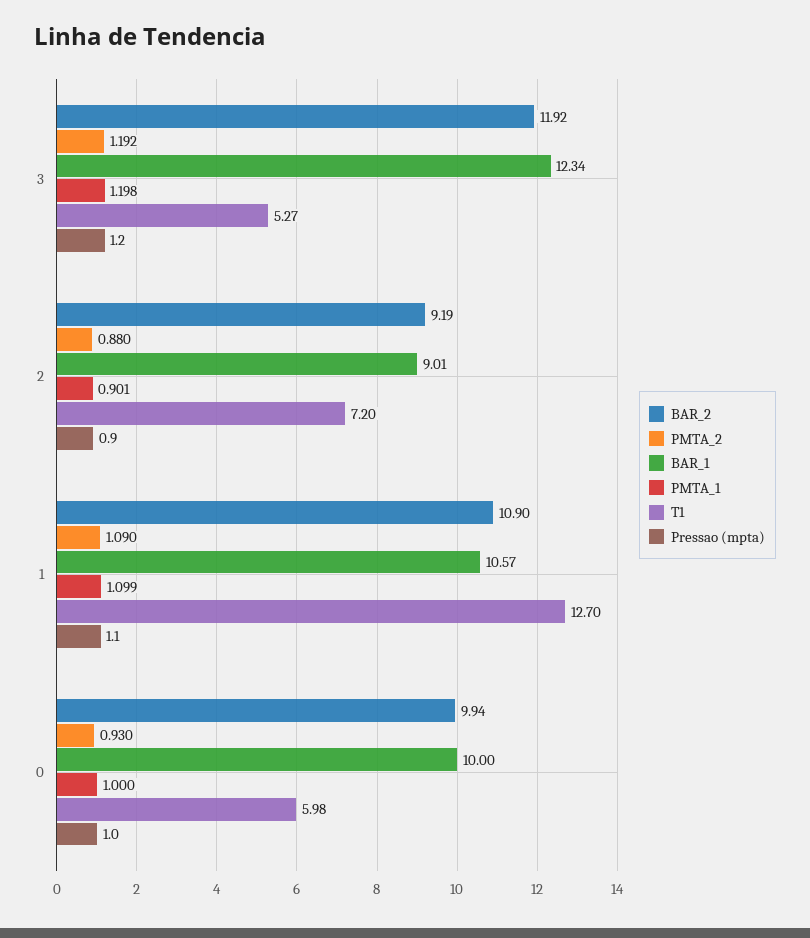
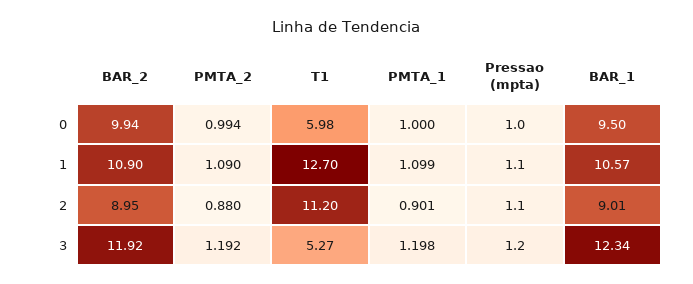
  {
    "BAR_2": {
      "3": 11.92,
-     "2": 9.19,
+     "2": 8.95,
      "1": 10.9,
      "0": 9.94
    },
    "PMTA_2": {
      "3": 1.192,
      "2": 0.88,
      "1": 1.09,
-     "0": 0.93
+     "0": 0.994
    },
    "BAR_1": {
      "3": 12.34,
      "2": 9.01,
      "1": 10.57,
-     "0": 10
+     "0": 9.5
    },
    "PMTA_1": {
      "3": 1.198,
      "2": 0.901,
      "1": 1.099,
      "0": 1
    },
    "T1": {
      "3": 5.27,
-     "2": 7.2,
+     "2": 11.2,
      "1": 12.7,
      "0": 5.98
    },
    "Pressao (mpta)": {
      "3": 1.2,
-     "2": 0.9,
+     "2": 1.1,
      "1": 1.1,
      "0": 1
    }
  }

